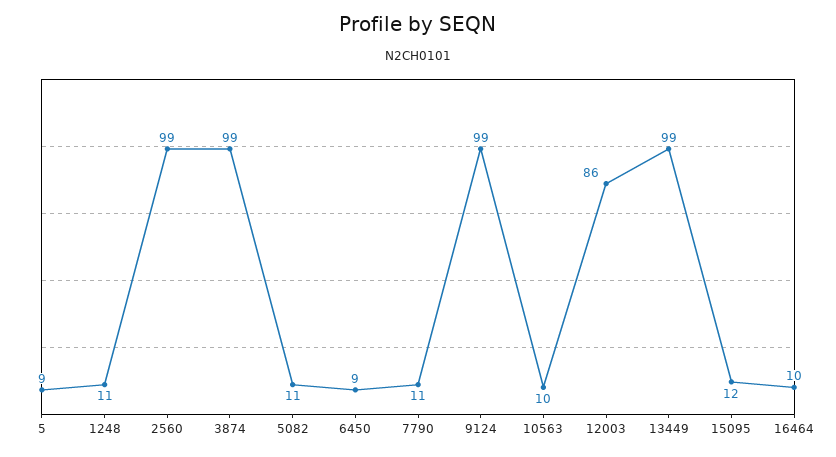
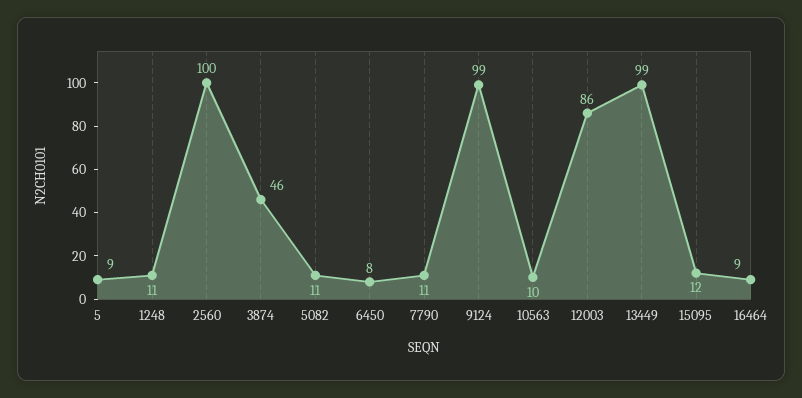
  {
    "5": 9,
    "1248": 11,
-   "2560": 99,
+   "2560": 100,
-   "3874": 99,
+   "3874": 46,
    "5082": 11,
-   "6450": 9,
+   "6450": 8,
    "7790": 11,
    "9124": 99,
    "10563": 10,
    "12003": 86,
    "13449": 99,
    "15095": 12,
-   "16464": 10
+   "16464": 9
  }

